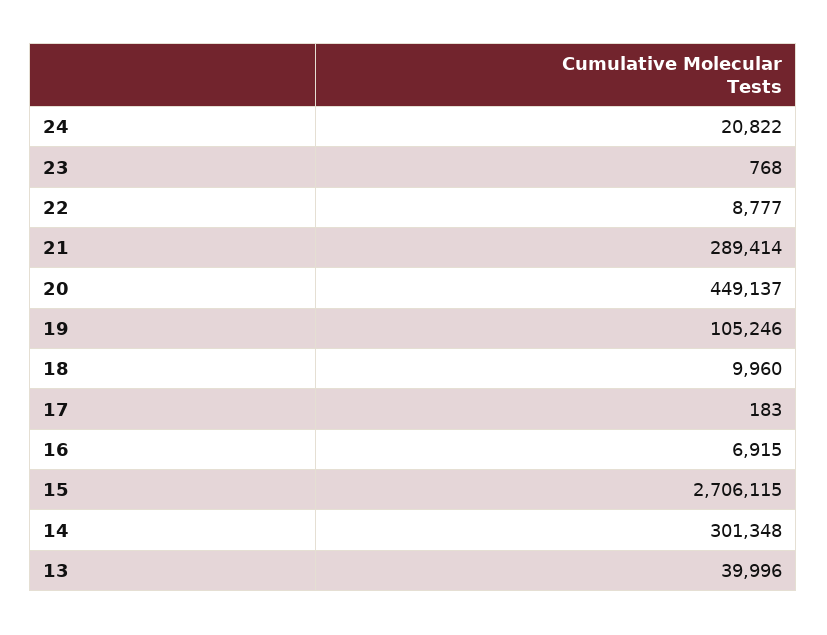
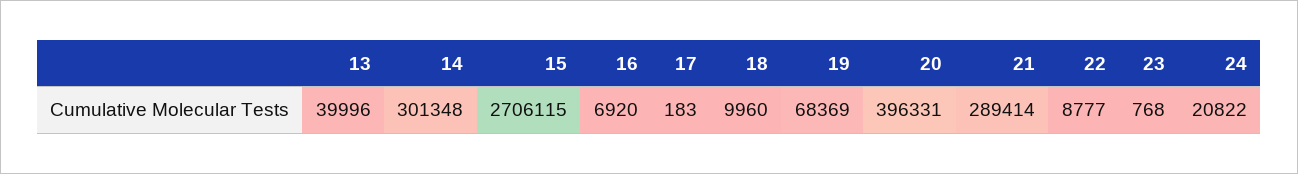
  {
    "24": 20822,
    "23": 768,
    "22": 8777,
    "21": 289414,
-   "20": 449137,
+   "20": 396331,
-   "19": 105246,
+   "19": 68369,
    "18": 9960,
    "17": 183,
-   "16": 6915,
+   "16": 6920,
    "15": 2706115,
    "14": 301348,
    "13": 39996
  }

